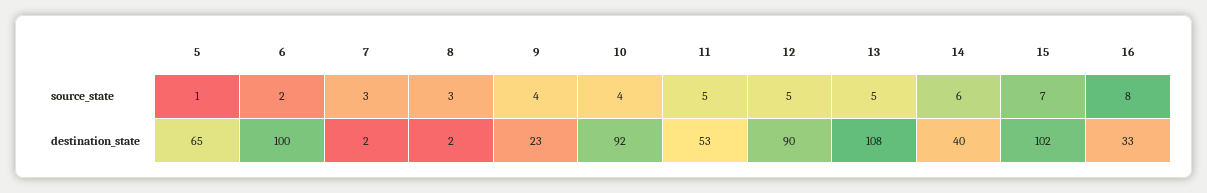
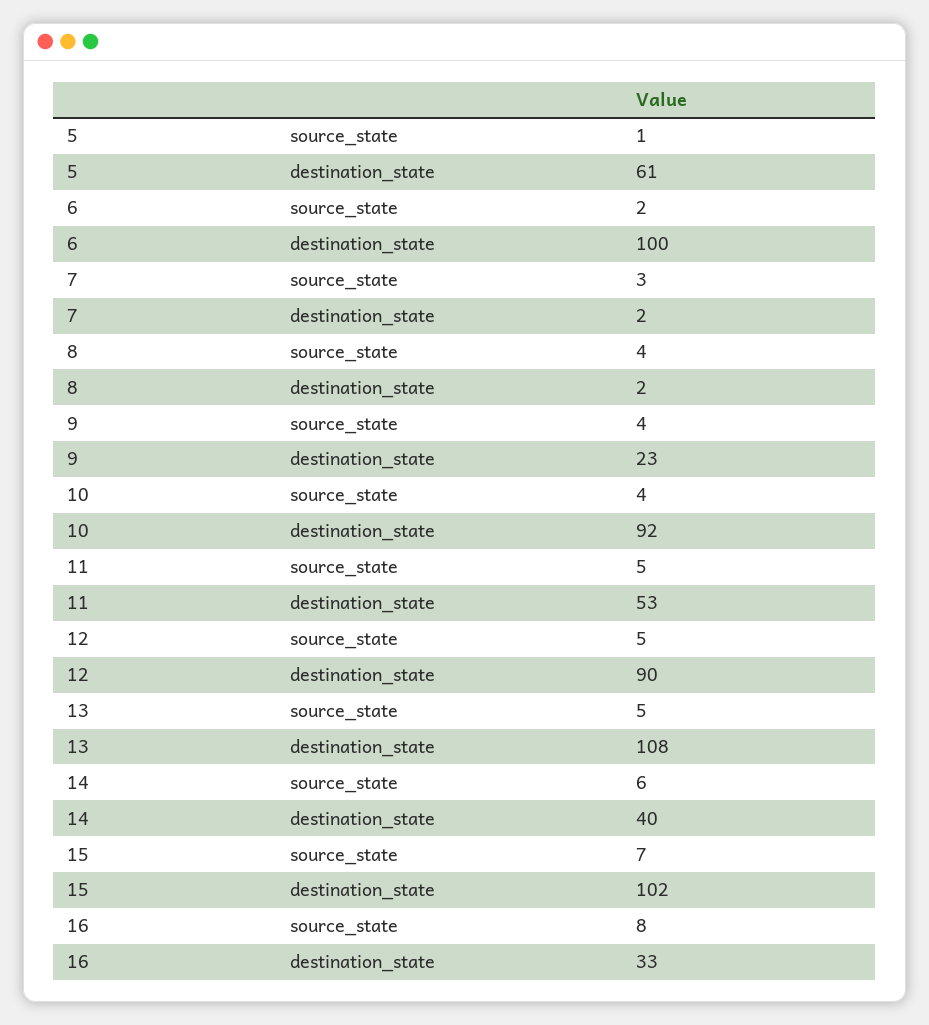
  {
    "5": {
      "source_state": 1,
-     "destination_state": 65
+     "destination_state": 61
    },
    "6": {
      "source_state": 2,
      "destination_state": 100
    },
    "7": {
      "source_state": 3,
      "destination_state": 2
    },
    "8": {
-     "source_state": 3,
+     "source_state": 4,
      "destination_state": 2
    },
    "9": {
      "source_state": 4,
      "destination_state": 23
    },
    "10": {
      "source_state": 4,
      "destination_state": 92
    },
    "11": {
      "source_state": 5,
      "destination_state": 53
    },
    "12": {
      "source_state": 5,
      "destination_state": 90
    },
    "13": {
      "source_state": 5,
      "destination_state": 108
    },
    "14": {
      "source_state": 6,
      "destination_state": 40
    },
    "15": {
      "source_state": 7,
      "destination_state": 102
    },
    "16": {
      "source_state": 8,
      "destination_state": 33
    }
  }

